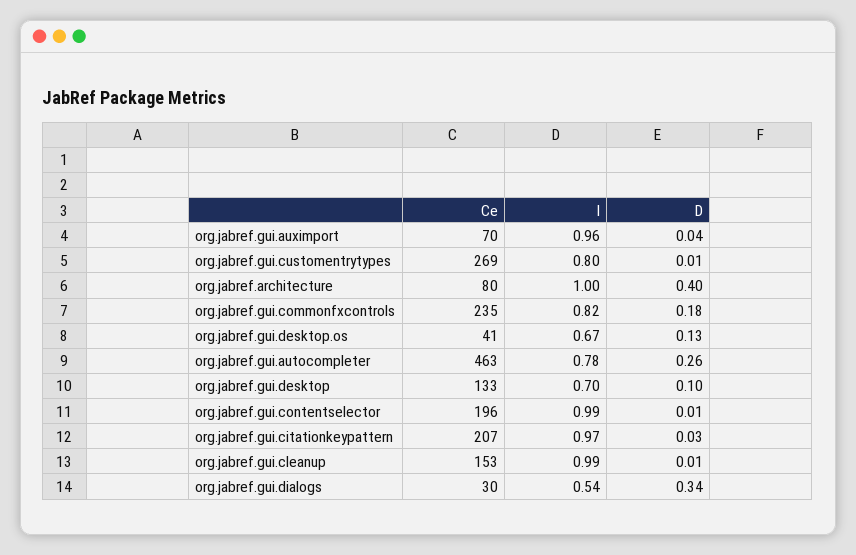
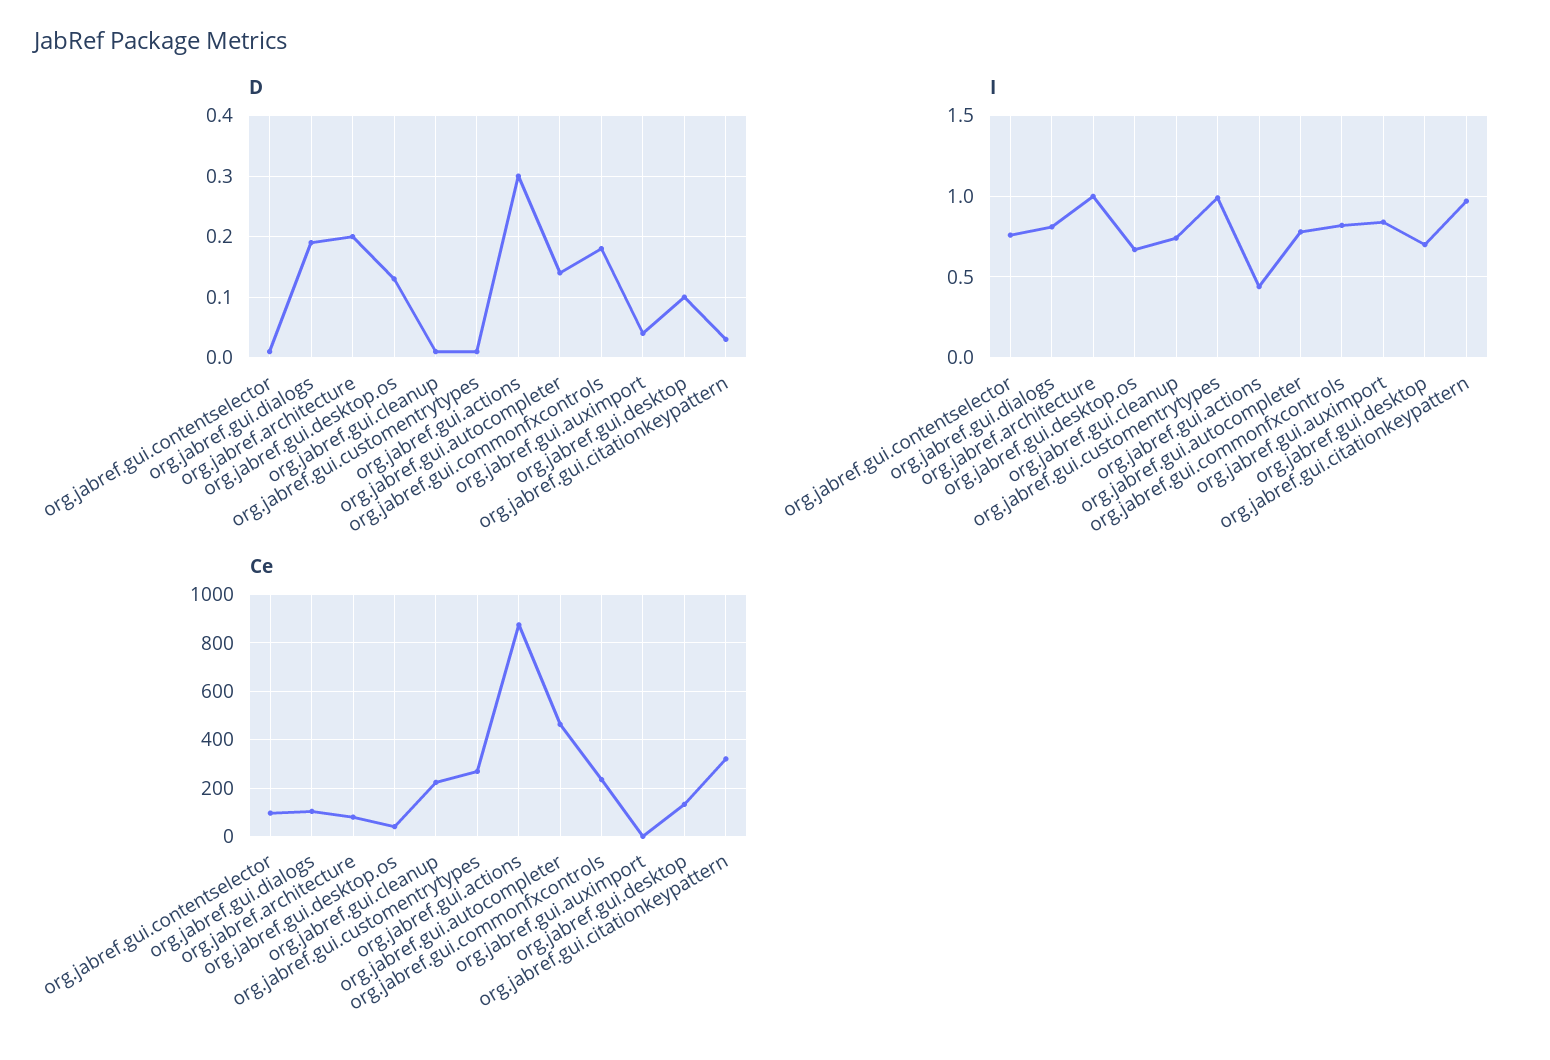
  {
    "Ce": {
-     "org.jabref.gui.auximport": 70,
+     "org.jabref.gui.auximport": 0,
      "org.jabref.gui.customentrytypes": 269,
      "org.jabref.architecture": 80,
      "org.jabref.gui.commonfxcontrols": 235,
      "org.jabref.gui.desktop.os": 41,
      "org.jabref.gui.autocompleter": 463,
      "org.jabref.gui.desktop": 133,
-     "org.jabref.gui.contentselector": 196,
+     "org.jabref.gui.contentselector": 100,
-     "org.jabref.gui.citationkeypattern": 207,
+     "org.jabref.gui.citationkeypattern": 325,
-     "org.jabref.gui.cleanup": 153,
+     "org.jabref.gui.cleanup": 225,
-     "org.jabref.gui.dialogs": 30
+     "org.jabref.gui.dialogs": 100,
+     "org.jabref.gui.actions": 875
    },
    "I": {
-     "org.jabref.gui.auximport": 0.96,
+     "org.jabref.gui.auximport": 0.85,
-     "org.jabref.gui.customentrytypes": 0.8,
+     "org.jabref.gui.customentrytypes": 1,
      "org.jabref.architecture": 1,
      "org.jabref.gui.commonfxcontrols": 0.82,
      "org.jabref.gui.desktop.os": 0.67,
      "org.jabref.gui.autocompleter": 0.78,
      "org.jabref.gui.desktop": 0.7,
-     "org.jabref.gui.contentselector": 0.99,
+     "org.jabref.gui.contentselector": 0.75,
      "org.jabref.gui.citationkeypattern": 0.97,
-     "org.jabref.gui.cleanup": 0.99,
+     "org.jabref.gui.cleanup": 0.75,
-     "org.jabref.gui.dialogs": 0.54
+     "org.jabref.gui.dialogs": 0.8,
+     "org.jabref.gui.actions": 0.45
    },
    "D": {
      "org.jabref.gui.auximport": 0.04,
      "org.jabref.gui.customentrytypes": 0.01,
-     "org.jabref.architecture": 0.4,
+     "org.jabref.architecture": 0.2,
      "org.jabref.gui.commonfxcontrols": 0.18,
      "org.jabref.gui.desktop.os": 0.13,
-     "org.jabref.gui.autocompleter": 0.26,
+     "org.jabref.gui.autocompleter": 0.14,
      "org.jabref.gui.desktop": 0.1,
      "org.jabref.gui.contentselector": 0.01,
      "org.jabref.gui.citationkeypattern": 0.03,
      "org.jabref.gui.cleanup": 0.01,
-     "org.jabref.gui.dialogs": 0.34
+     "org.jabref.gui.dialogs": 0.19,
+     "org.jabref.gui.actions": 0.3
    }
  }

